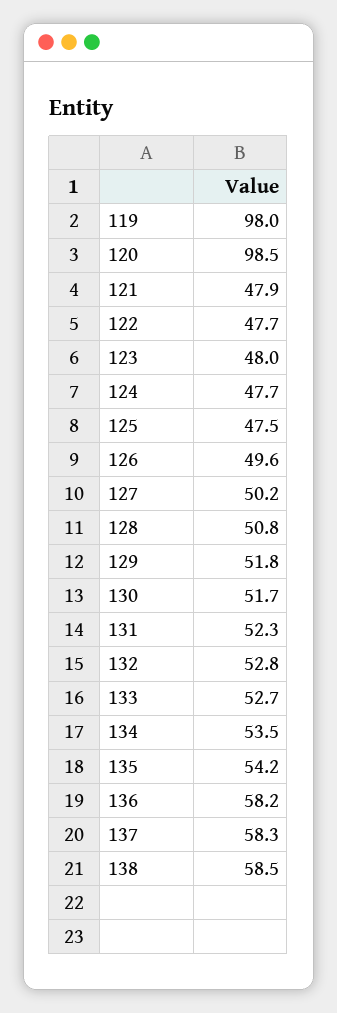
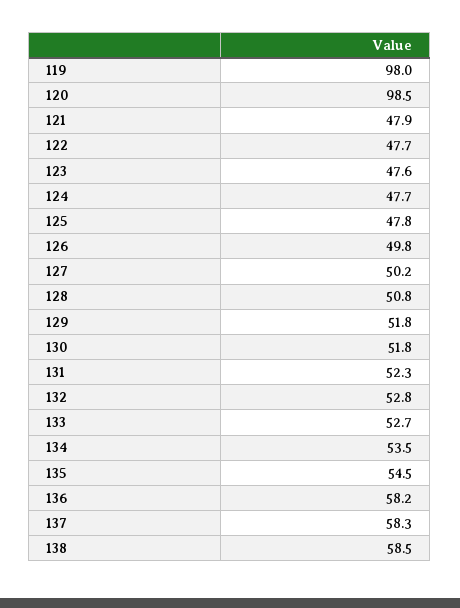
  {
    "119": 98,
    "120": 98.5,
    "121": 47.9,
    "122": 47.7,
-   "123": 48,
+   "123": 47.6,
    "124": 47.7,
-   "125": 47.5,
+   "125": 47.8,
-   "126": 49.6,
+   "126": 49.8,
    "127": 50.2,
    "128": 50.8,
    "129": 51.8,
-   "130": 51.7,
+   "130": 51.8,
    "131": 52.3,
    "132": 52.8,
    "133": 52.7,
    "134": 53.5,
-   "135": 54.2,
+   "135": 54.5,
    "136": 58.2,
    "137": 58.3,
    "138": 58.5
  }

